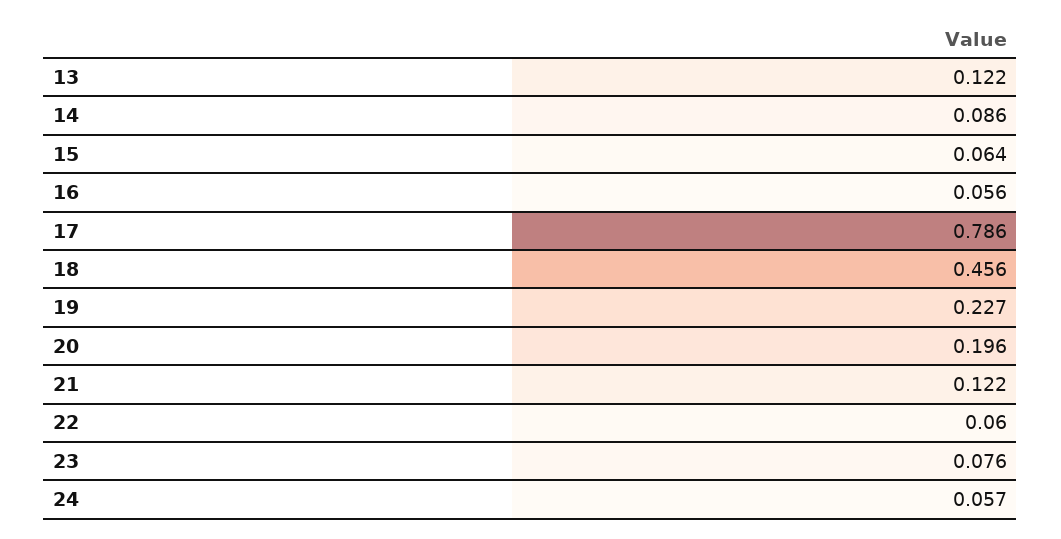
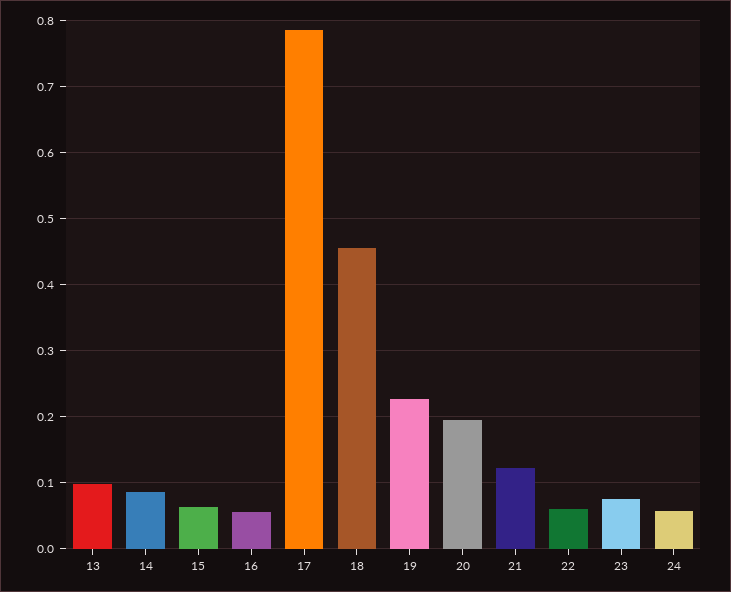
  {
-   "13": 0.122,
+   "13": 0.1,
    "14": 0.086,
    "15": 0.064,
    "16": 0.056,
    "17": 0.786,
    "18": 0.456,
    "19": 0.227,
    "20": 0.196,
    "21": 0.122,
    "22": 0.06,
    "23": 0.076,
    "24": 0.057
  }

